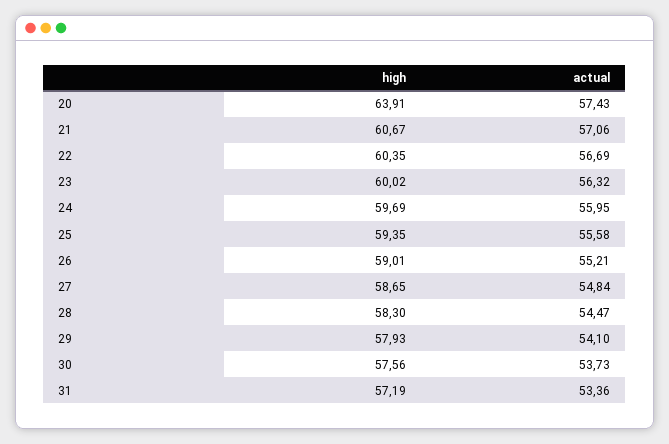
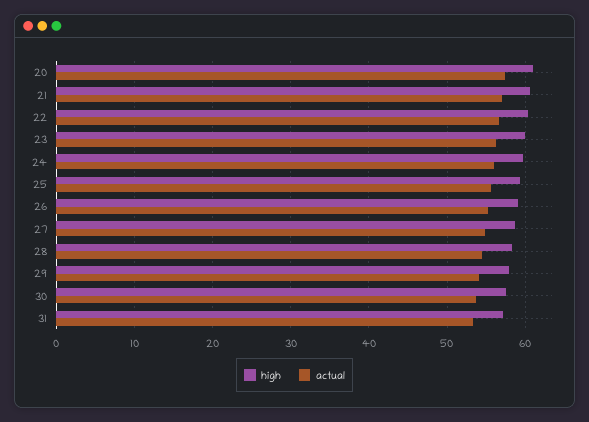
  {
    "high": {
-     "20": 63.91,
+     "20": 61,
      "21": 60.67,
      "22": 60.35,
      "23": 60.02,
      "24": 59.69,
      "25": 59.35,
      "26": 59.01,
      "27": 58.65,
      "28": 58.3,
      "29": 57.93,
      "30": 57.56,
      "31": 57.19
    },
    "actual": {
      "20": 57.43,
      "21": 57.06,
      "22": 56.69,
      "23": 56.32,
      "24": 55.95,
      "25": 55.58,
      "26": 55.21,
      "27": 54.84,
      "28": 54.47,
      "29": 54.1,
      "30": 53.73,
      "31": 53.36
    }
  }

